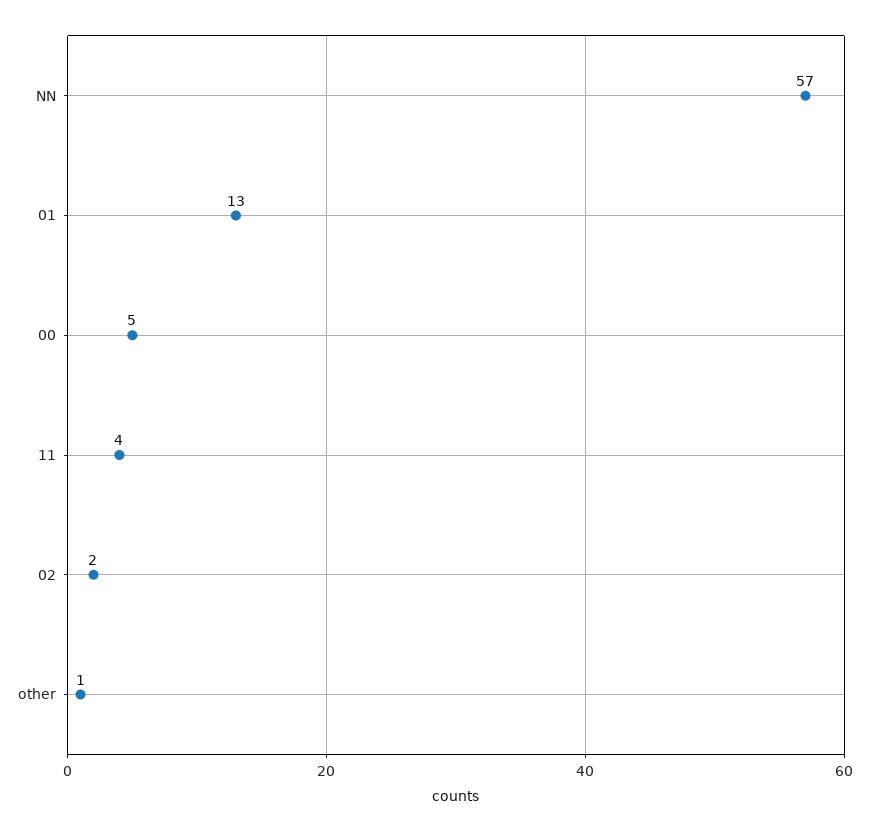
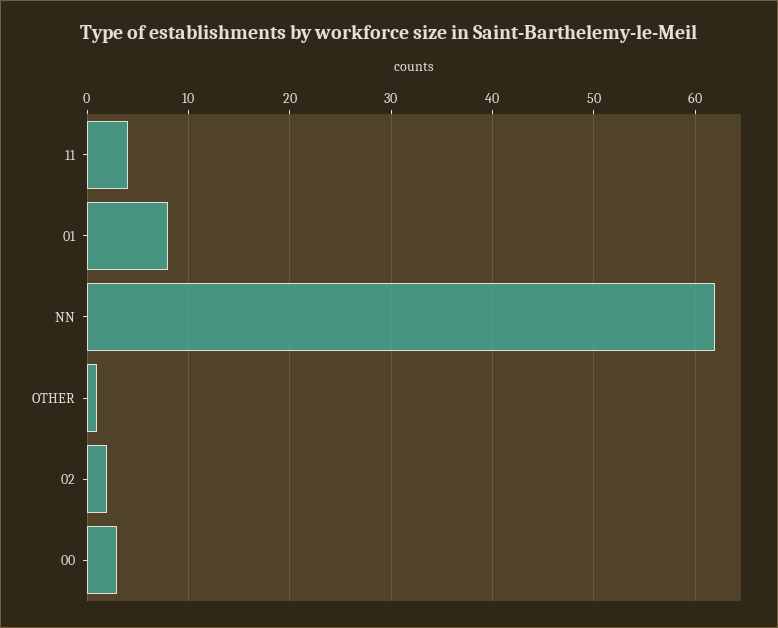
  {
-   "NN": 57,
+   "NN": 62,
-   "01": 13,
+   "01": 8,
-   "00": 5,
+   "00": 3,
    "11": 4,
    "02": 2,
    "other": 1
  }

